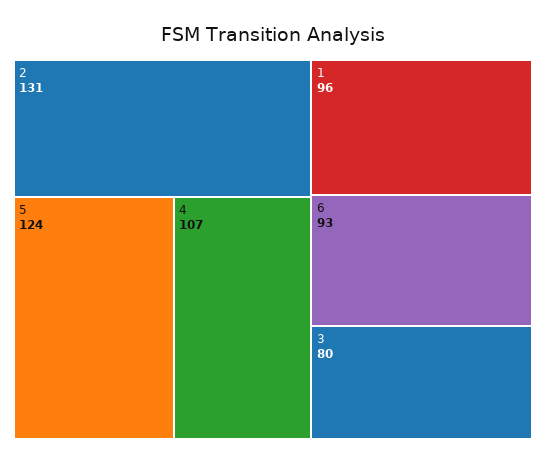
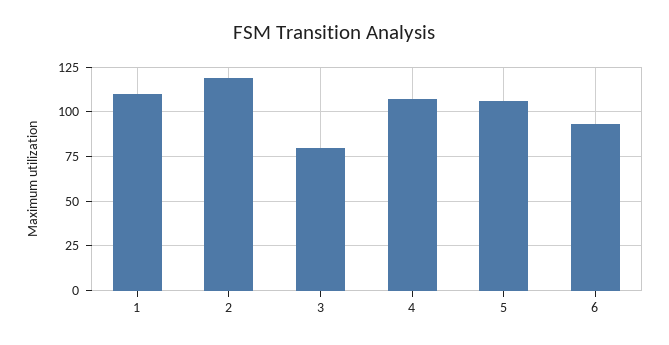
  {
-   "2": 131,
+   "2": 120,
-   "5": 124,
+   "5": 105,
    "4": 107,
-   "1": 96,
+   "1": 110,
    "6": 93,
    "3": 80
  }

